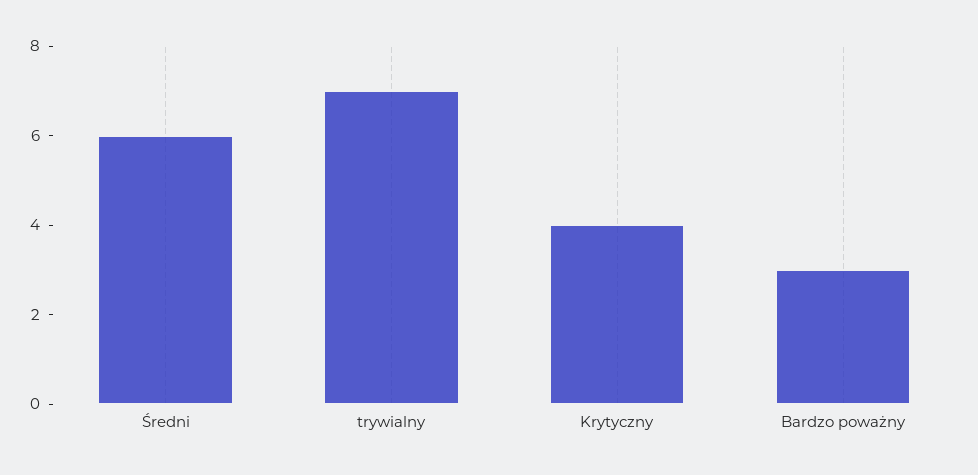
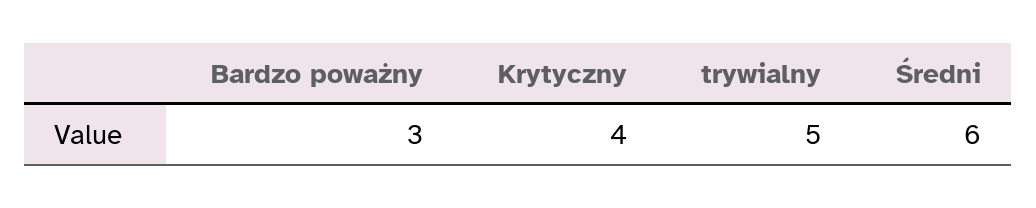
  {
    "Średni": 6,
-   "trywialny": 7,
+   "trywialny": 5,
    "Krytyczny": 4,
    "Bardzo poważny": 3
  }

